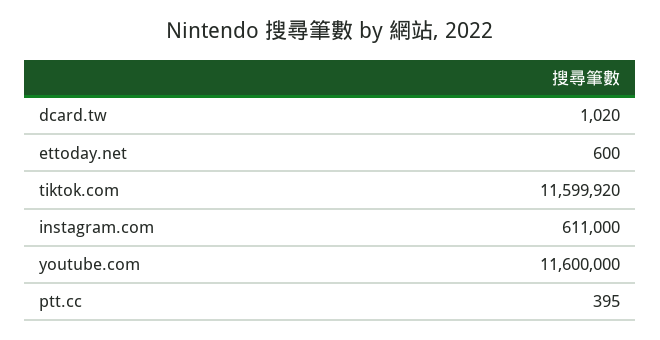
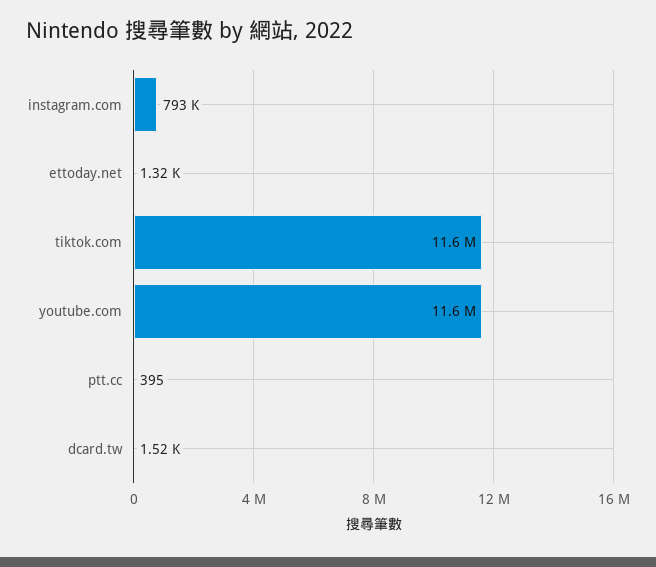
  {
-   "dcard.tw": 1020,
+   "dcard.tw": 1520,
-   "ettoday.net": 600,
+   "ettoday.net": 1320,
    "tiktok.com": 11599920,
-   "instagram.com": 611000,
+   "instagram.com": 793000,
    "youtube.com": 11600000,
    "ptt.cc": 395
  }

